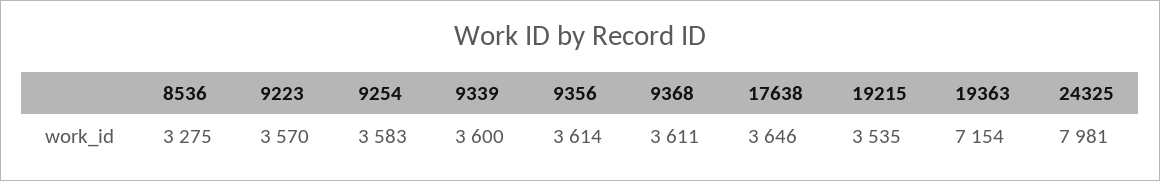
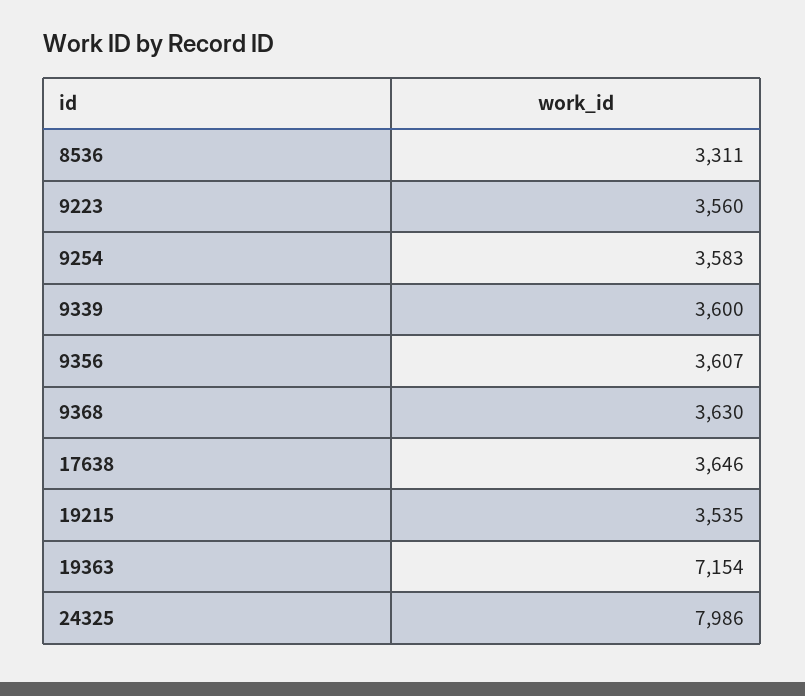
  {
-   "8536": 3275,
+   "8536": 3311,
-   "9223": 3570,
+   "9223": 3560,
    "9254": 3583,
    "9339": 3600,
-   "9356": 3614,
+   "9356": 3607,
-   "9368": 3611,
+   "9368": 3630,
    "17638": 3646,
    "19215": 3535,
    "19363": 7154,
-   "24325": 7981
+   "24325": 7986
  }

